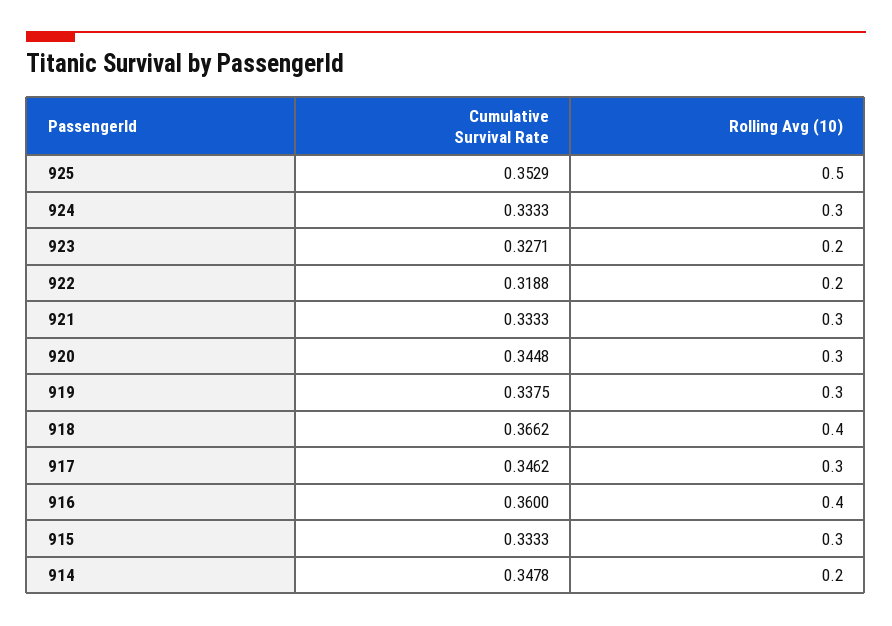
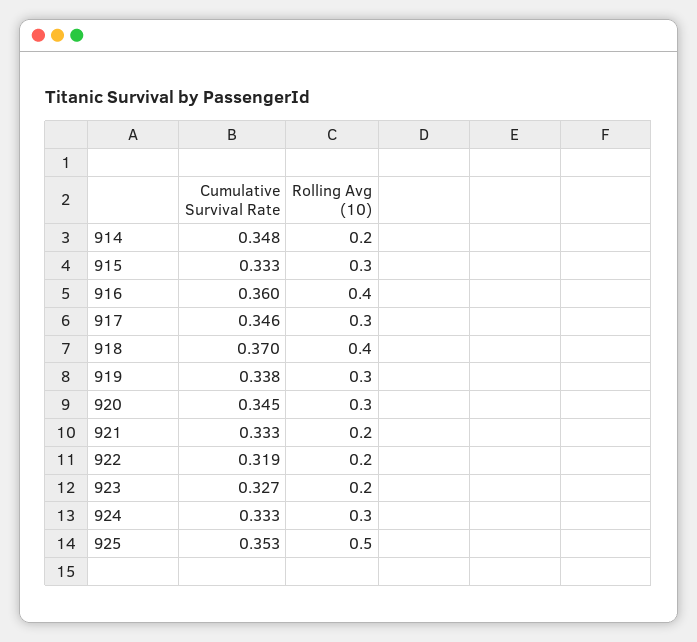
  {
    "Cumulative Survival Rate": {
      "925": 0.3529,
      "924": 0.3333,
      "923": 0.3271,
      "922": 0.3188,
      "921": 0.3333,
      "920": 0.3448,
      "919": 0.3375,
-     "918": 0.3662,
+     "918": 0.37,
      "917": 0.3462,
      "916": 0.36,
      "915": 0.3333,
      "914": 0.3478
    },
    "Rolling Avg (10)": {
      "925": 0.5,
      "924": 0.3,
      "923": 0.2,
      "922": 0.2,
-     "921": 0.3,
+     "921": 0.2,
      "920": 0.3,
      "919": 0.3,
      "918": 0.4,
      "917": 0.3,
      "916": 0.4,
      "915": 0.3,
      "914": 0.2
    }
  }

